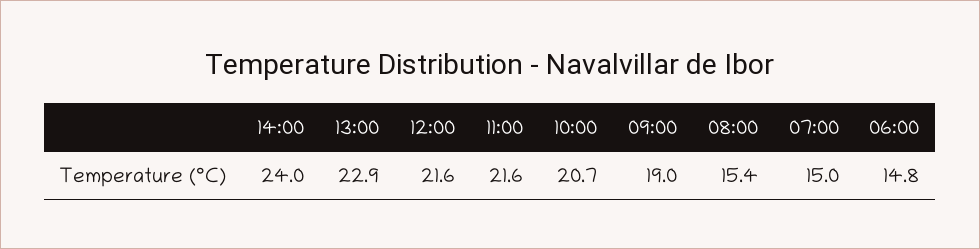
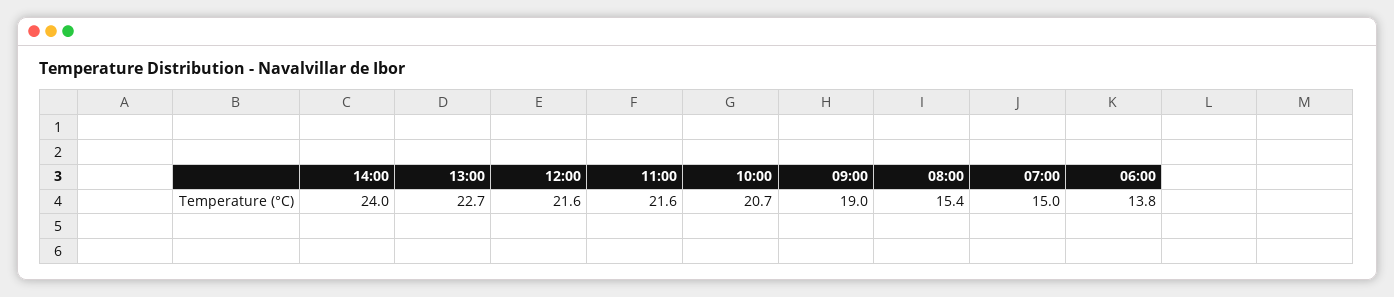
  {
    "14:00": 24,
-   "13:00": 22.9,
+   "13:00": 22.7,
    "12:00": 21.6,
    "11:00": 21.6,
    "10:00": 20.7,
    "09:00": 19,
    "08:00": 15.4,
    "07:00": 15,
-   "06:00": 14.8
+   "06:00": 13.8
  }

